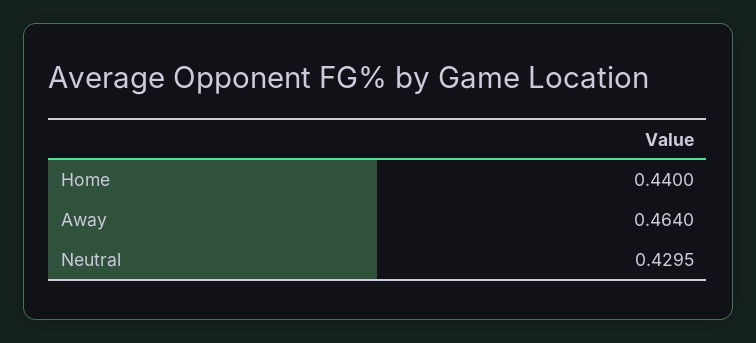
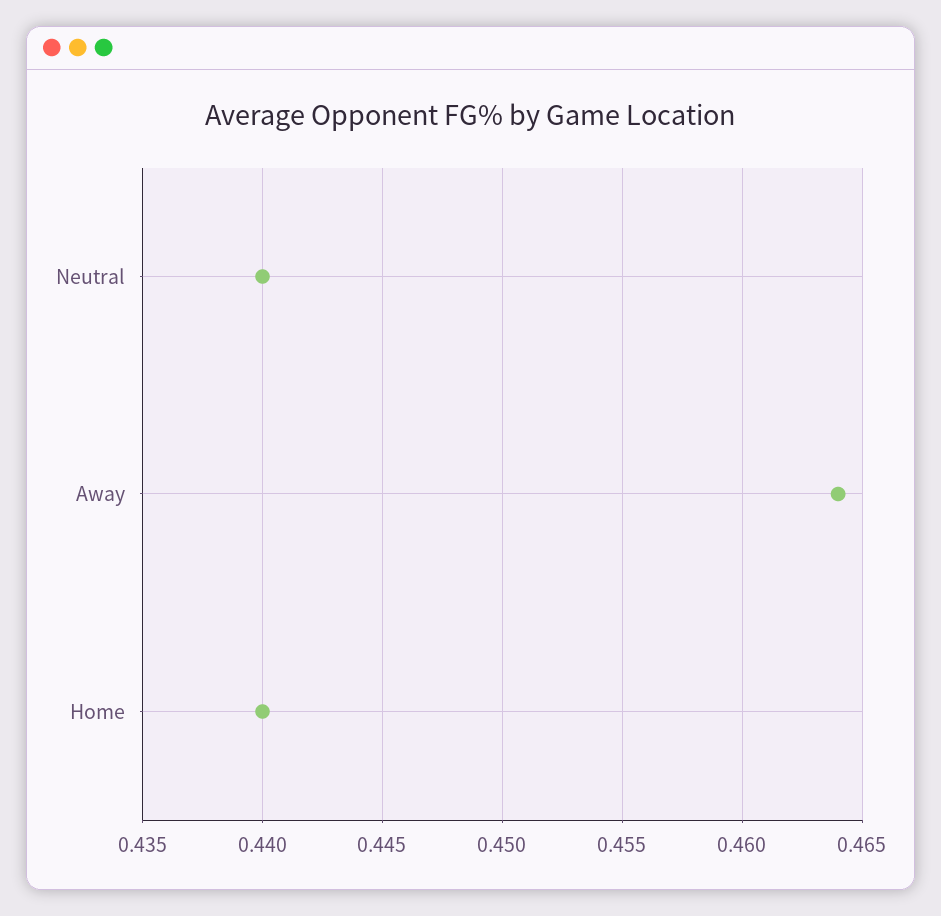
  {
    "Home": 0.44,
    "Away": 0.464,
-   "Neutral": 0.4295
+   "Neutral": 0.44
  }

